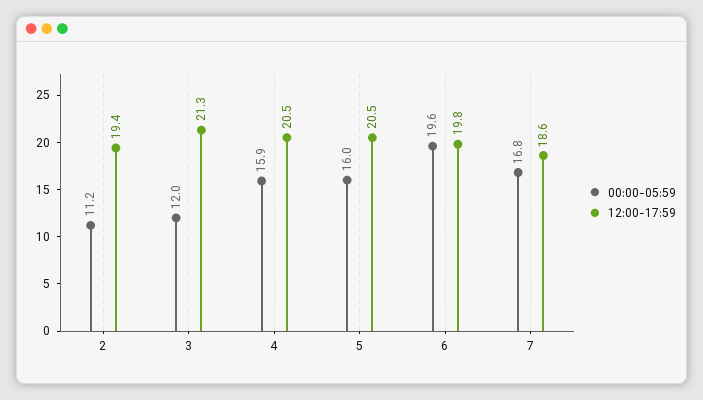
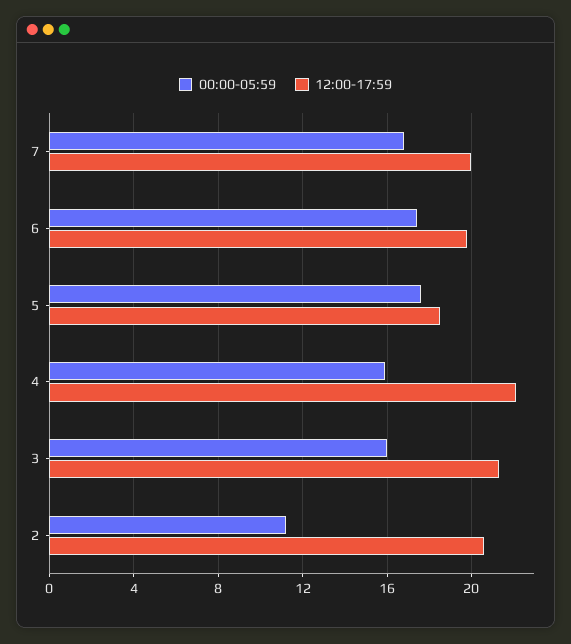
  {
    "00:00-05:59": {
      "2": 11.2,
-     "3": 12,
+     "3": 16,
      "4": 15.9,
-     "5": 16,
+     "5": 17.5,
-     "6": 19.6,
+     "6": 17.5,
      "7": 16.8
    },
    "12:00-17:59": {
-     "2": 19.4,
+     "2": 20.5,
      "3": 21.3,
-     "4": 20.5,
+     "4": 22,
-     "5": 20.5,
+     "5": 18.5,
      "6": 19.8,
-     "7": 18.6
+     "7": 20
    }
  }

